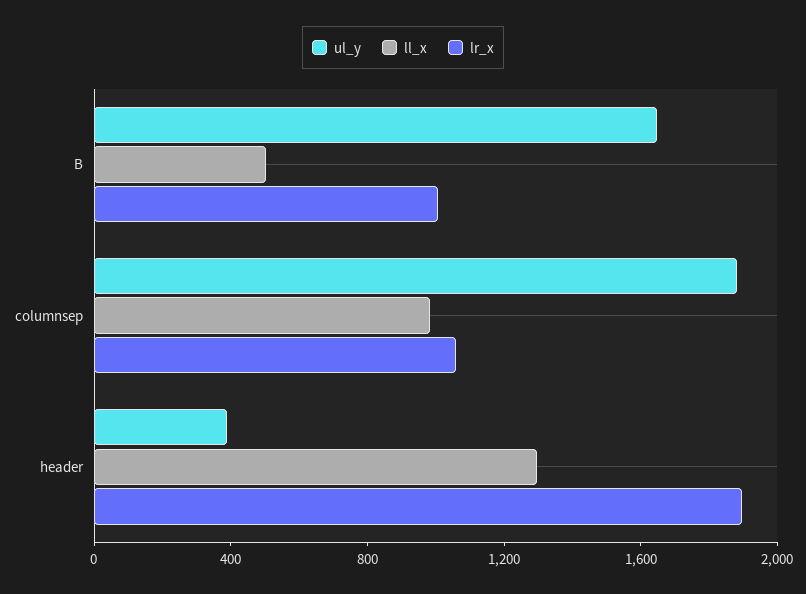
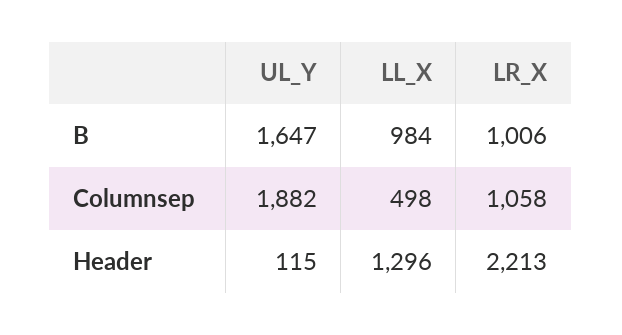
  {
    "ul_y": {
      "B": 1647,
      "columnsep": 1882,
-     "header": 400
+     "header": 115
    },
    "ll_x": {
-     "B": 500,
+     "B": 984,
-     "columnsep": 1000,
+     "columnsep": 498,
      "header": 1296
    },
    "lr_x": {
      "B": 1006,
      "columnsep": 1058,
-     "header": 1900
+     "header": 2213
    }
  }

